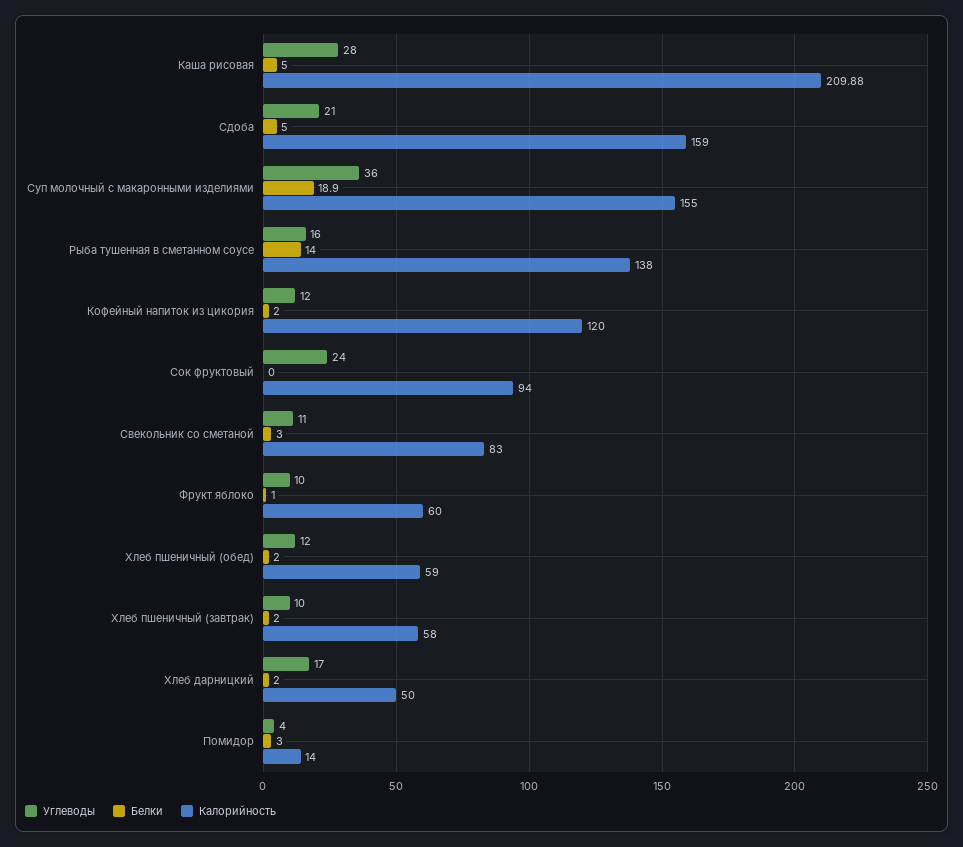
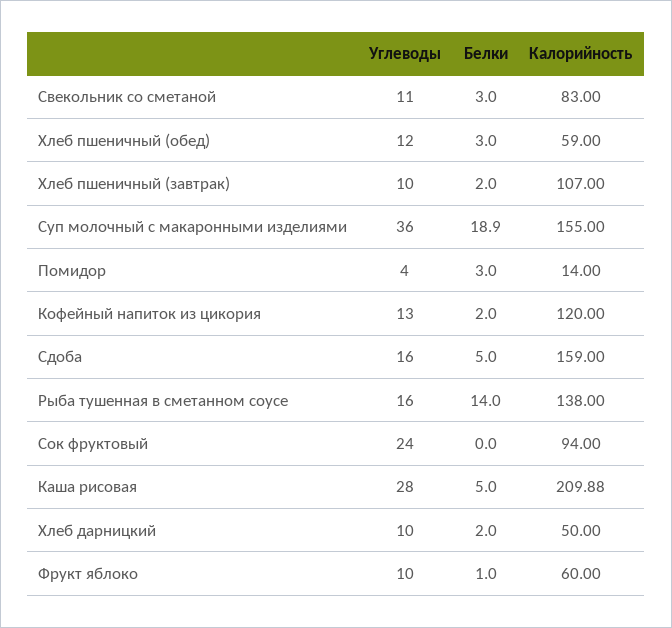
  {
    "Углеводы": {
      "Каша рисовая": 28,
-     "Сдоба": 21,
+     "Сдоба": 16,
      "Суп молочный с макаронными изделиями": 36,
      "Рыба тушенная в сметанном соусе": 16,
-     "Кофейный напиток из цикория": 12,
+     "Кофейный напиток из цикория": 13,
      "Сок фруктовый": 24,
      "Свекольник со сметаной": 11,
      "Фрукт яблоко": 10,
      "Хлеб пшеничный (обед)": 12,
      "Хлеб пшеничный (завтрак)": 10,
-     "Хлеб дарницкий": 17,
+     "Хлеб дарницкий": 10,
      "Помидор": 4
    },
    "Белки": {
      "Каша рисовая": 5,
      "Сдоба": 5,
      "Суп молочный с макаронными изделиями": 18.9,
      "Рыба тушенная в сметанном соусе": 14,
      "Кофейный напиток из цикория": 2,
      "Сок фруктовый": 0,
      "Свекольник со сметаной": 3,
      "Фрукт яблоко": 1,
-     "Хлеб пшеничный (обед)": 2,
+     "Хлеб пшеничный (обед)": 3,
      "Хлеб пшеничный (завтрак)": 2,
      "Хлеб дарницкий": 2,
      "Помидор": 3
    },
    "Калорийность": {
      "Каша рисовая": 209.88,
      "Сдоба": 159,
      "Суп молочный с макаронными изделиями": 155,
      "Рыба тушенная в сметанном соусе": 138,
      "Кофейный напиток из цикория": 120,
      "Сок фруктовый": 94,
      "Свекольник со сметаной": 83,
      "Фрукт яблоко": 60,
      "Хлеб пшеничный (обед)": 59,
-     "Хлеб пшеничный (завтрак)": 58,
+     "Хлеб пшеничный (завтрак)": 107,
      "Хлеб дарницкий": 50,
      "Помидор": 14
    }
  }

